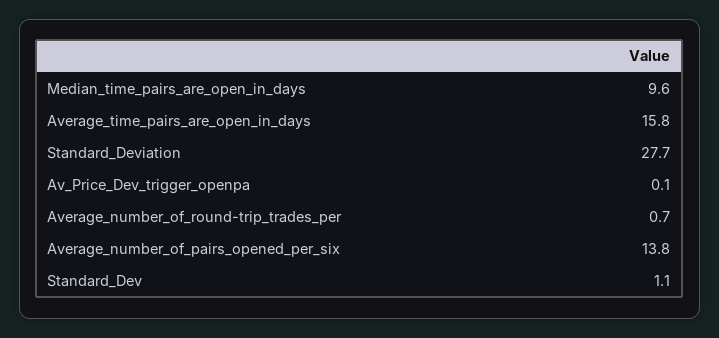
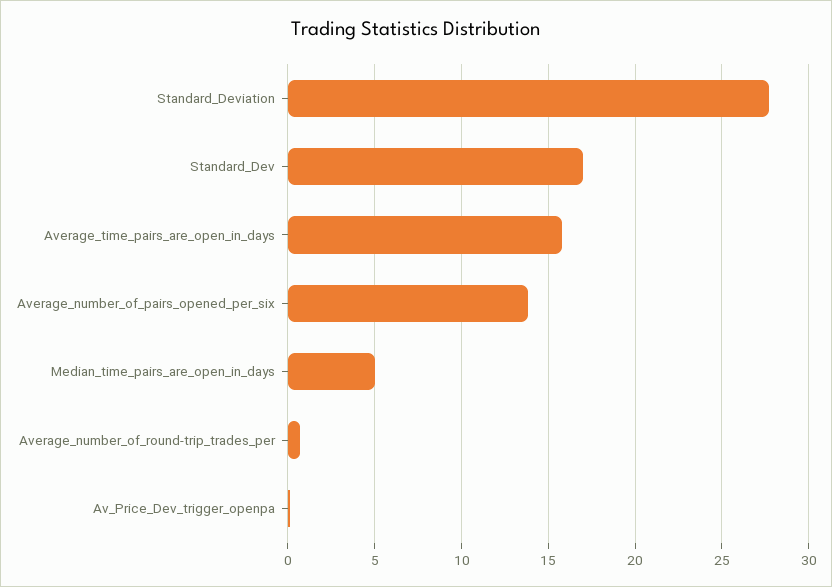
  {
-   "Median_time_pairs_are_open_in_days": 9.6,
+   "Median_time_pairs_are_open_in_days": 5,
    "Average_time_pairs_are_open_in_days": 15.8,
    "Standard_Deviation": 27.7,
    "Av_Price_Dev_trigger_openpa": 0.1,
    "Average_number_of_round-trip_trades_per": 0.7,
    "Average_number_of_pairs_opened_per_six": 13.8,
-   "Standard_Dev": 1.1
+   "Standard_Dev": 17
  }

